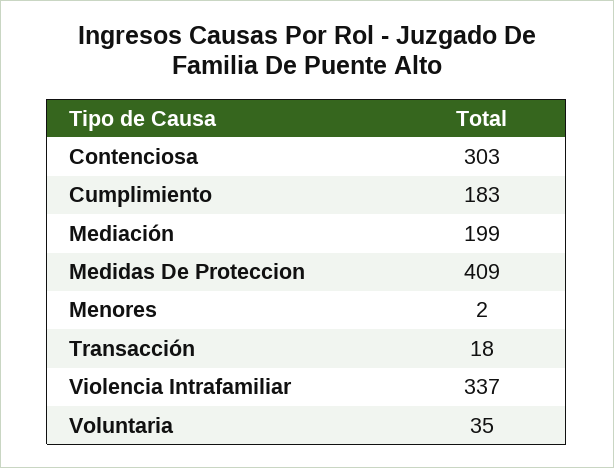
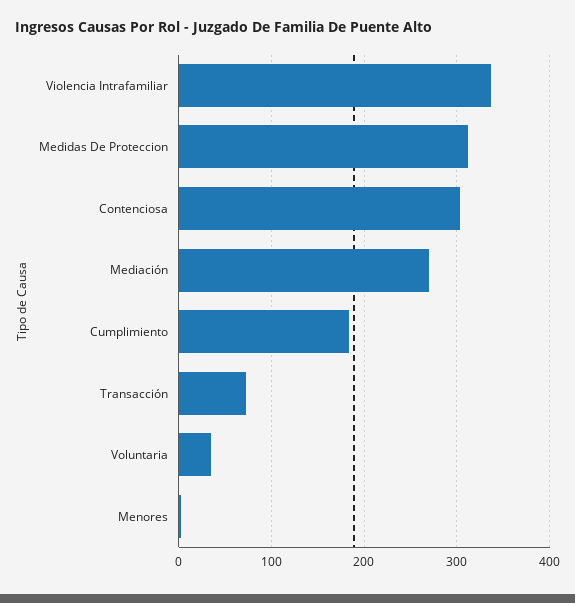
  {
    "Contenciosa": 303,
    "Cumplimiento": 183,
-   "Mediación": 199,
+   "Mediación": 270,
-   "Medidas De Proteccion": 409,
+   "Medidas De Proteccion": 310,
    "Menores": 2,
-   "Transacción": 18,
+   "Transacción": 70,
    "Violencia Intrafamiliar": 337,
    "Voluntaria": 35
  }

